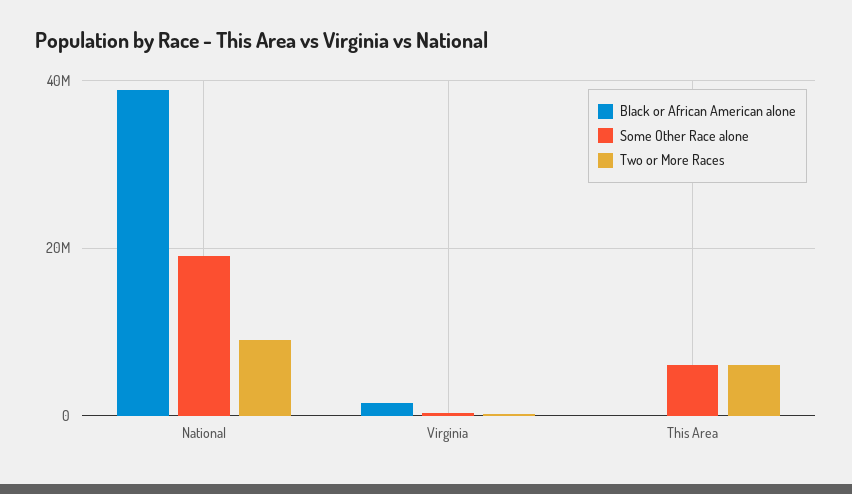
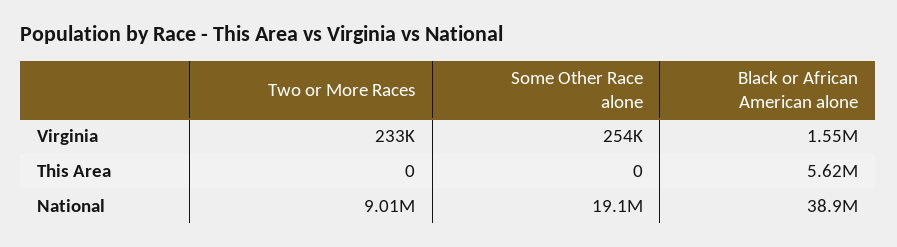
  {
    "Black or African American alone": {
      "National": 38900000,
      "Virginia": 1550000,
-     "This Area": 0
+     "This Area": 5620000
    },
    "Some Other Race alone": {
      "National": 19100000,
      "Virginia": 254000,
-     "This Area": 6000000
+     "This Area": 0
    },
    "Two or More Races": {
      "National": 9010000,
      "Virginia": 233000,
-     "This Area": 6000000
+     "This Area": 0
    }
  }

